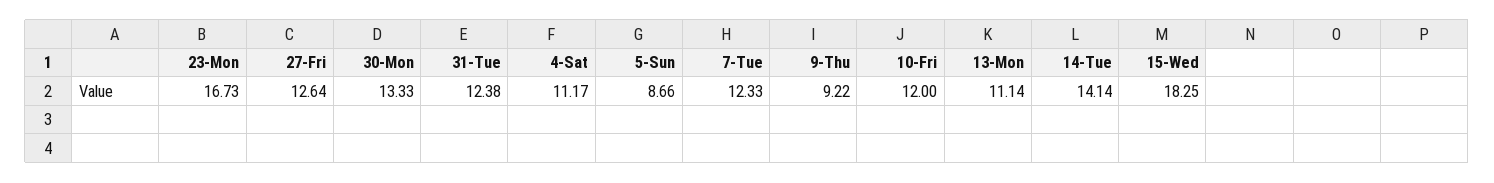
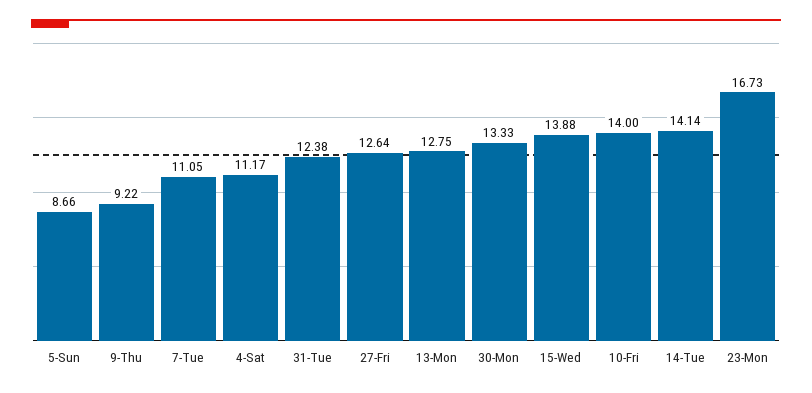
  {
    "23-Mon": 16.73,
    "27-Fri": 12.64,
    "30-Mon": 13.33,
    "31-Tue": 12.38,
    "4-Sat": 11.17,
    "5-Sun": 8.66,
-   "7-Tue": 12.33,
+   "7-Tue": 11.05,
    "9-Thu": 9.22,
-   "10-Fri": 12,
+   "10-Fri": 14,
-   "13-Mon": 11.14,
+   "13-Mon": 12.75,
    "14-Tue": 14.14,
-   "15-Wed": 18.25
+   "15-Wed": 13.88
  }

